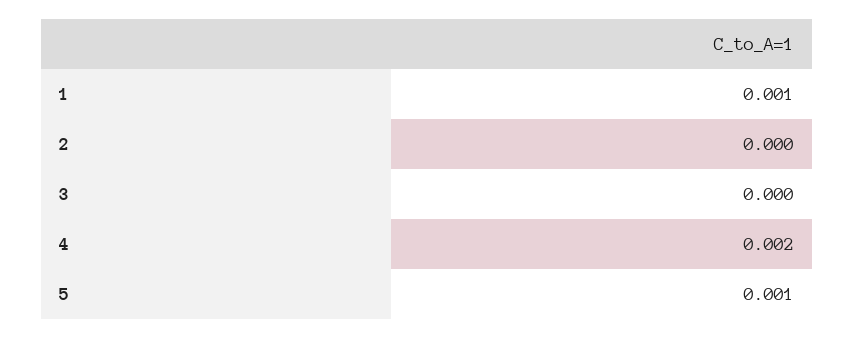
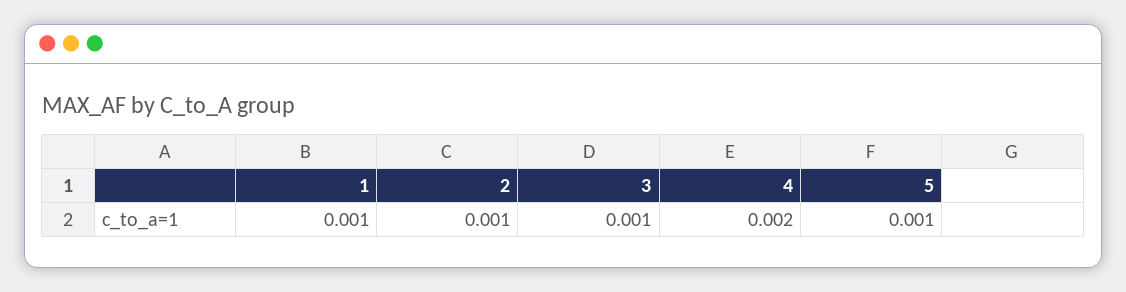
  {
    "1": 0.001,
-   "2": 0,
+   "2": 0.001,
-   "3": 0,
+   "3": 0.001,
    "4": 0.002,
    "5": 0.001
  }

